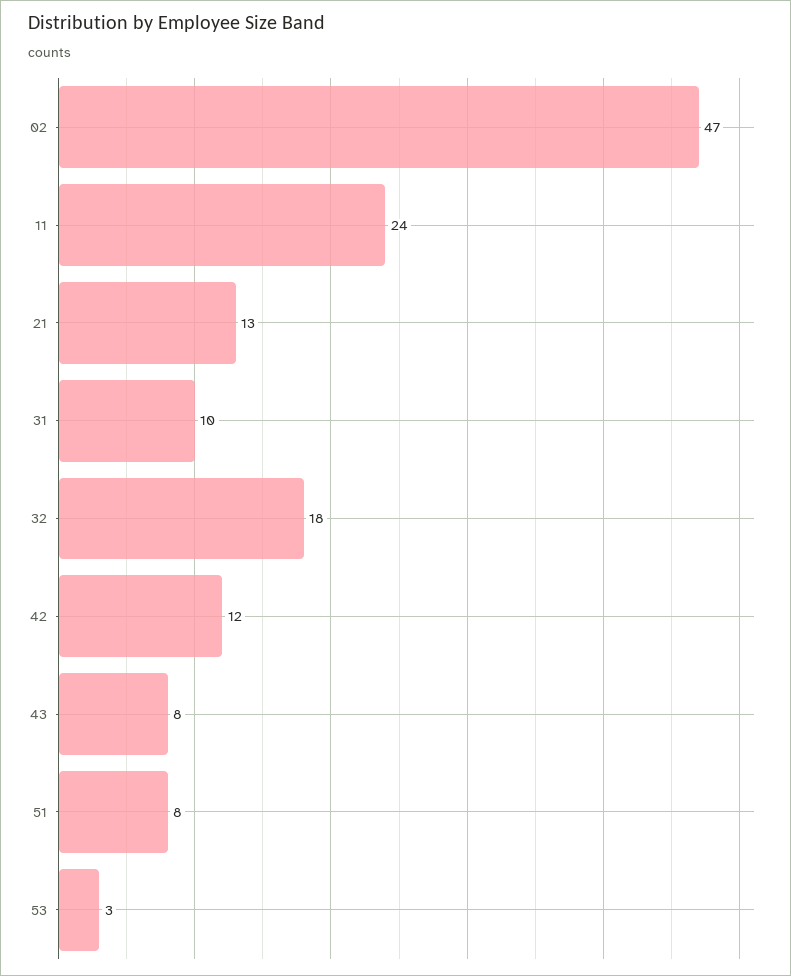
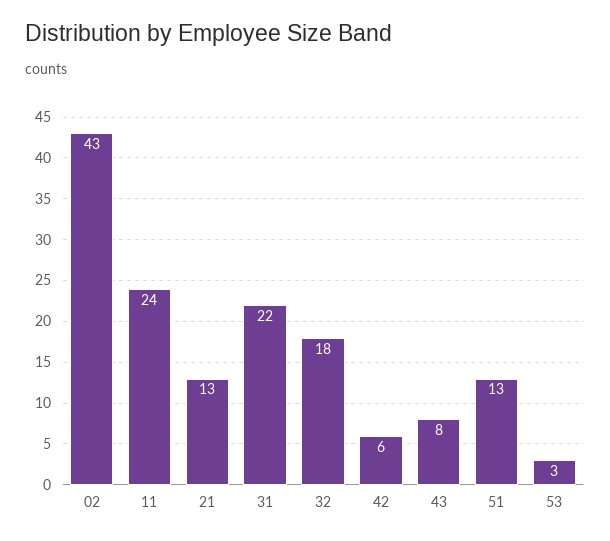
  {
-   "02": 47,
+   "02": 43,
    "11": 24,
    "21": 13,
-   "31": 10,
+   "31": 22,
    "32": 18,
-   "42": 12,
+   "42": 6,
    "43": 8,
-   "51": 8,
+   "51": 13,
    "53": 3
  }

